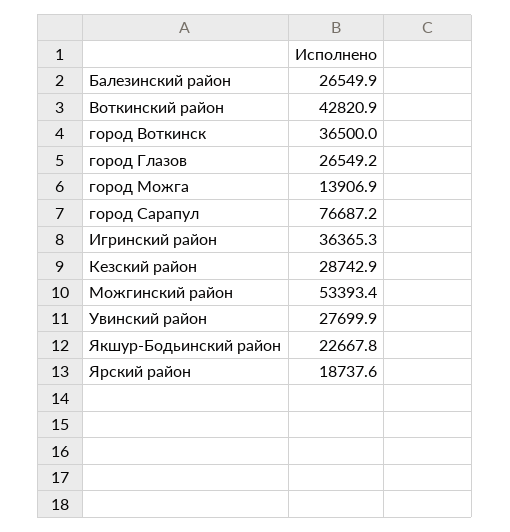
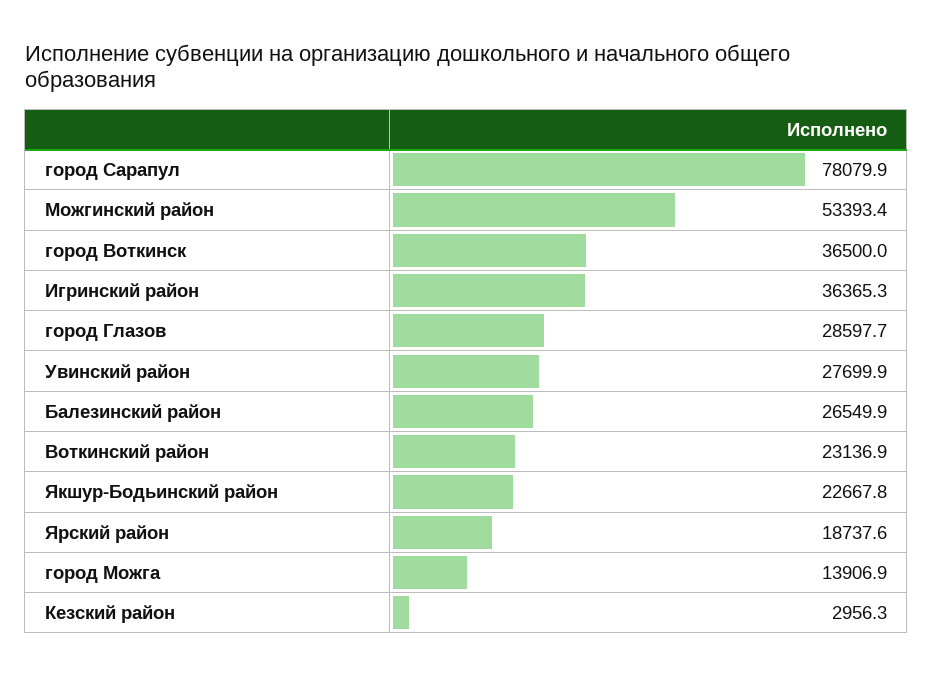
  {
    "Балезинский район": 26549.9,
-   "Воткинский район": 42820.9,
+   "Воткинский район": 23136.9,
    "город Воткинск": 36500,
-   "город Глазов": 26549.2,
+   "город Глазов": 28597.7,
    "город Можга": 13906.9,
-   "город Сарапул": 76687.2,
+   "город Сарапул": 78079.9,
    "Игринский район": 36365.3,
-   "Кезский район": 28742.9,
+   "Кезский район": 2956.3,
    "Можгинский район": 53393.4,
    "Увинский район": 27699.9,
    "Якшур-Бодьинский район": 22667.8,
    "Ярский район": 18737.6
  }

